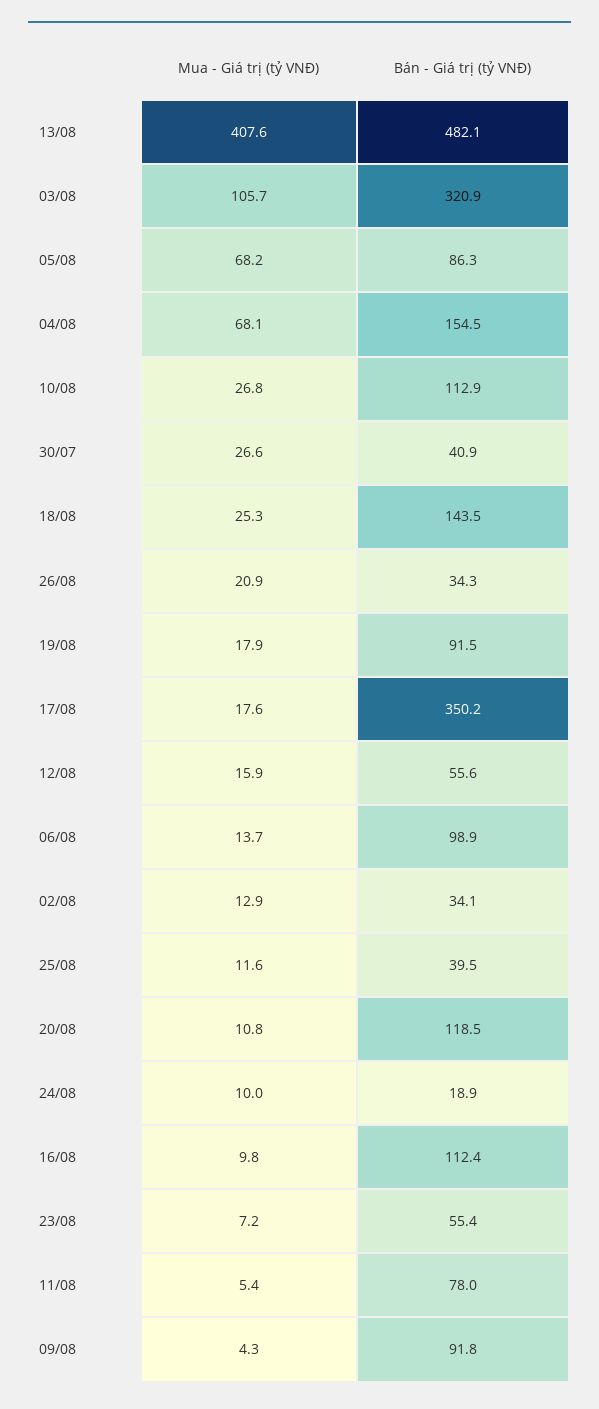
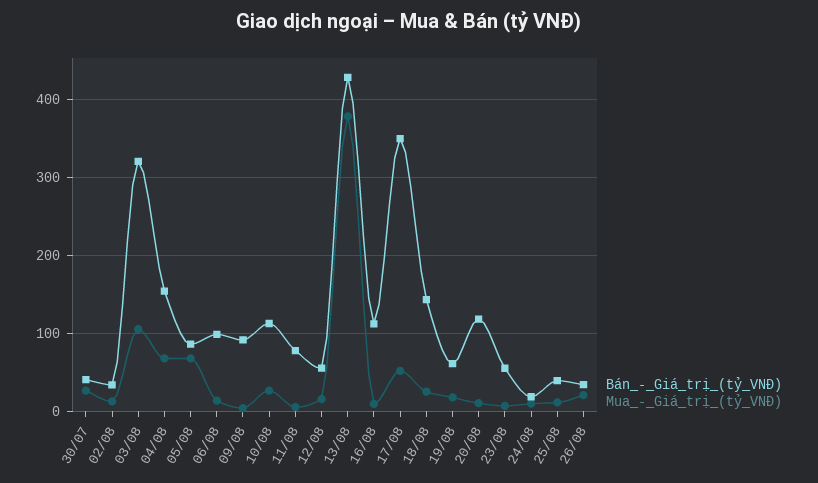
  {
    "Mua - Giá trị (tỷ VNĐ)": {
-     "13/08": 407.6,
+     "13/08": 380,
      "03/08": 105.7,
      "05/08": 68.2,
      "04/08": 68.1,
      "10/08": 26.8,
      "30/07": 26.6,
      "18/08": 25.3,
      "26/08": 20.9,
      "19/08": 17.9,
-     "17/08": 17.6,
+     "17/08": 50,
      "12/08": 15.9,
      "06/08": 13.7,
      "02/08": 12.9,
      "25/08": 11.6,
      "20/08": 10.8,
      "24/08": 10,
      "16/08": 9.8,
      "23/08": 7.2,
      "11/08": 5.4,
      "09/08": 4.3
    },
    "Bán - Giá trị (tỷ VNĐ)": {
-     "13/08": 482.1,
+     "13/08": 430,
      "03/08": 320.9,
      "05/08": 86.3,
      "04/08": 154.5,
      "10/08": 112.9,
      "30/07": 40.9,
      "18/08": 143.5,
      "26/08": 34.3,
-     "19/08": 91.5,
+     "19/08": 60,
      "17/08": 350.2,
      "12/08": 55.6,
      "06/08": 98.9,
      "02/08": 34.1,
      "25/08": 39.5,
      "20/08": 118.5,
      "24/08": 18.9,
      "16/08": 112.4,
      "23/08": 55.4,
      "11/08": 78,
      "09/08": 91.8
    }
  }

